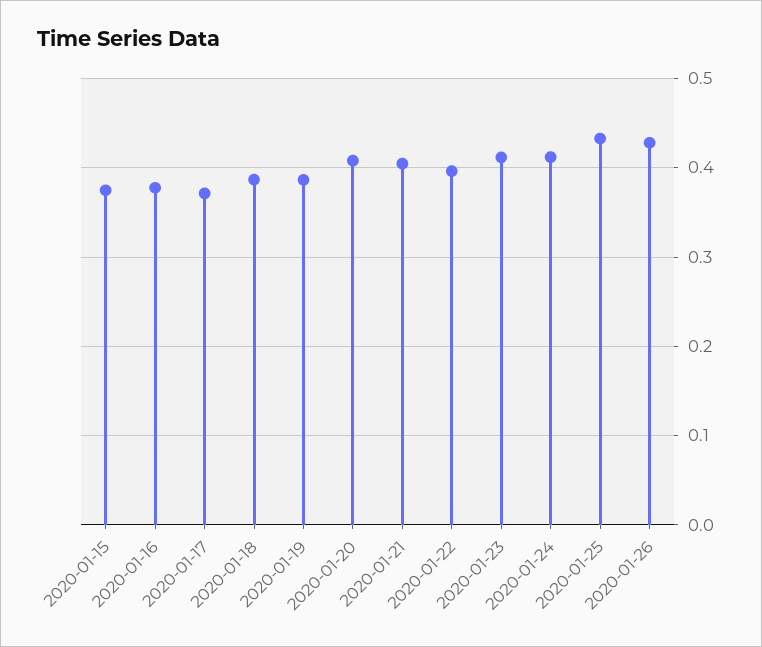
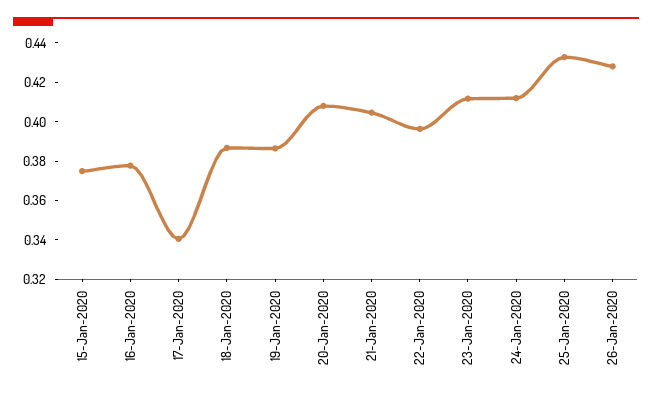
  {
    "2020-01-15": 0.375,
    "2020-01-16": 0.38,
-   "2020-01-17": 0.37,
+   "2020-01-17": 0.34,
    "2020-01-18": 0.385,
    "2020-01-19": 0.385,
    "2020-01-20": 0.41,
    "2020-01-21": 0.405,
    "2020-01-22": 0.395,
    "2020-01-23": 0.41,
    "2020-01-24": 0.41,
    "2020-01-25": 0.435,
    "2020-01-26": 0.43
  }

